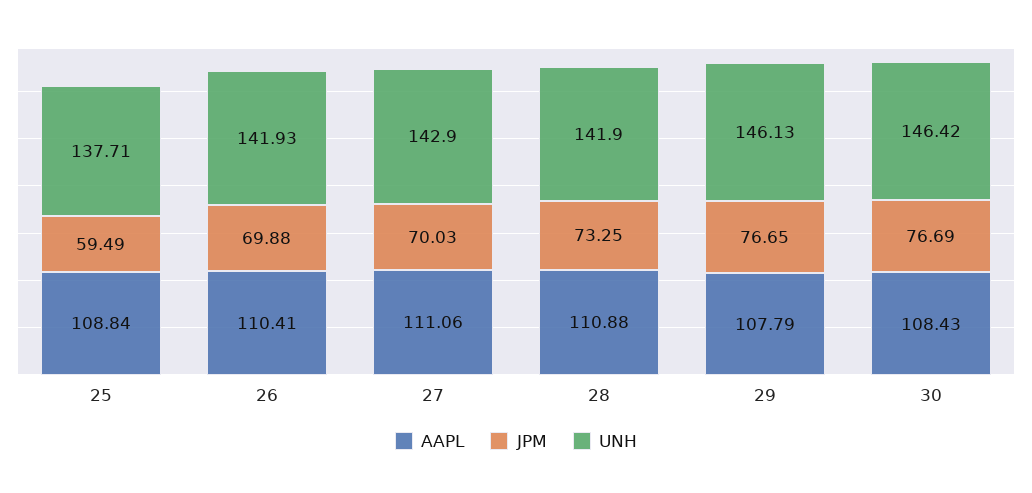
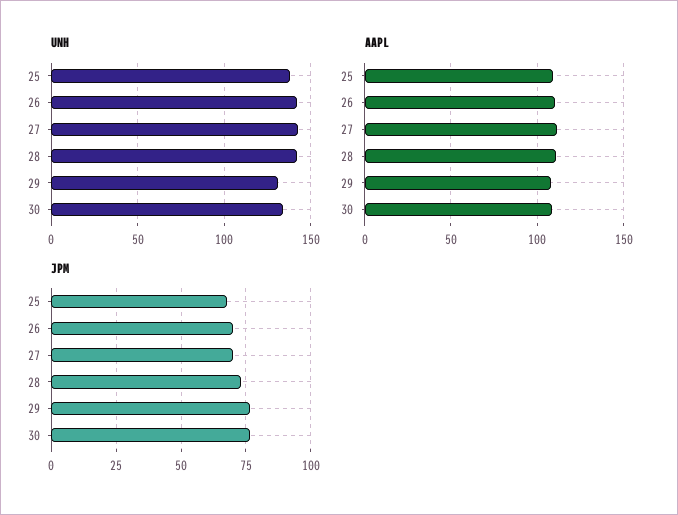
  {
    "AAPL": {
      "25": 108.84,
      "26": 110.41,
      "27": 111.06,
      "28": 110.88,
      "29": 107.79,
      "30": 108.43
    },
    "JPM": {
-     "25": 59.49,
+     "25": 67.5,
      "26": 69.88,
      "27": 70.03,
      "28": 73.25,
      "29": 76.65,
      "30": 76.69
    },
    "UNH": {
      "25": 137.71,
      "26": 141.93,
      "27": 142.9,
      "28": 141.9,
-     "29": 146.13,
+     "29": 130,
-     "30": 146.42
+     "30": 135
    }
  }

